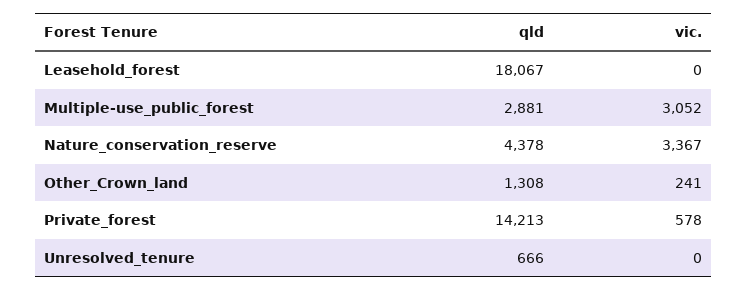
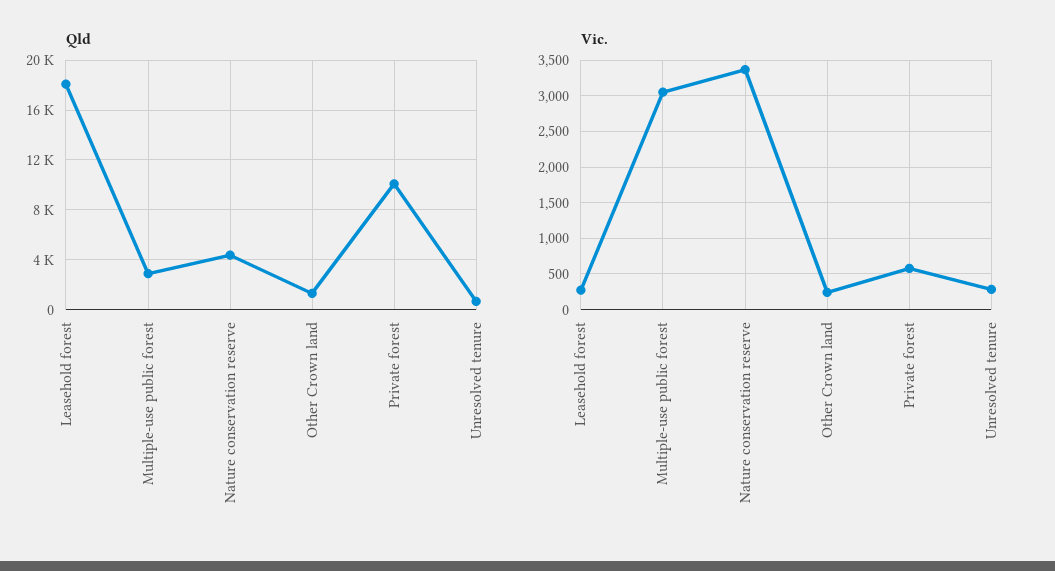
  {
    "qld": {
      "Leasehold_forest": 18067,
      "Multiple-use_public_forest": 2881,
      "Nature_conservation_reserve": 4378,
      "Other_Crown_land": 1308,
-     "Private_forest": 14213,
+     "Private_forest": 10000,
      "Unresolved_tenure": 666
    },
    "vic.": {
-     "Leasehold_forest": 0,
+     "Leasehold_forest": 300,
      "Multiple-use_public_forest": 3052,
      "Nature_conservation_reserve": 3367,
      "Other_Crown_land": 241,
      "Private_forest": 578,
-     "Unresolved_tenure": 0
+     "Unresolved_tenure": 300
    }
  }

